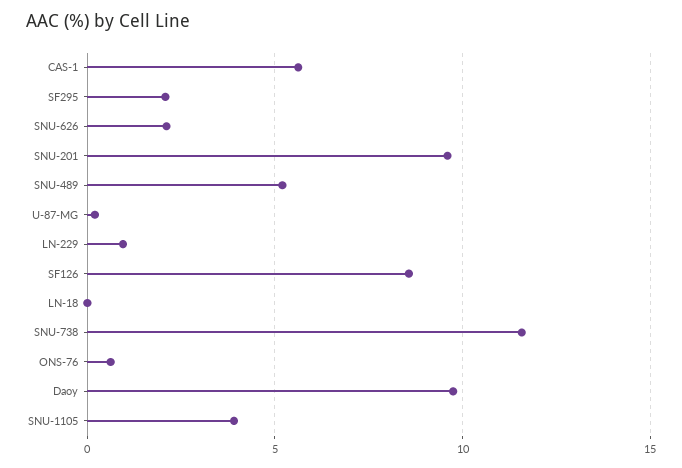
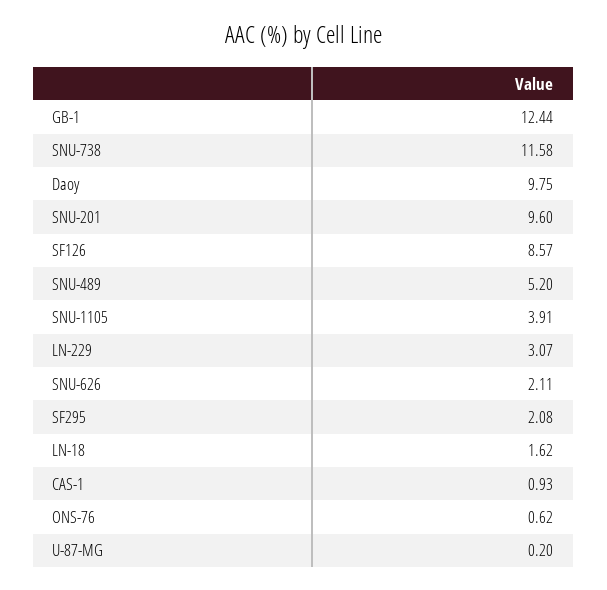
  {
-   "CAS-1": 5.5,
+   "CAS-1": 0.93,
    "SF295": 2.08,
    "SNU-626": 2.11,
    "SNU-201": 9.6,
    "SNU-489": 5.2,
    "U-87-MG": 0.2,
-   "LN-229": 1,
+   "LN-229": 3.07,
    "SF126": 8.57,
-   "LN-18": 0,
+   "LN-18": 1.62,
    "SNU-738": 11.58,
    "ONS-76": 0.62,
    "Daoy": 9.75,
-   "SNU-1105": 3.91
+   "SNU-1105": 3.91,
+   "GB-1": 12.44
  }

